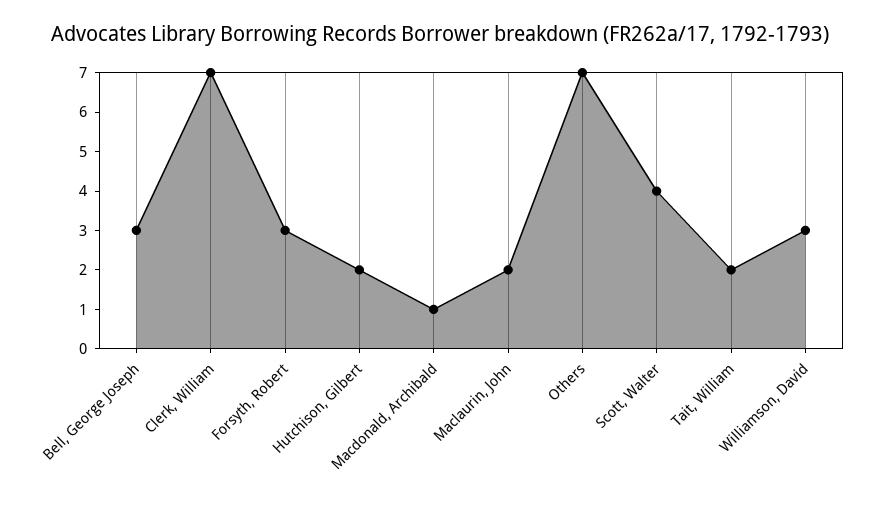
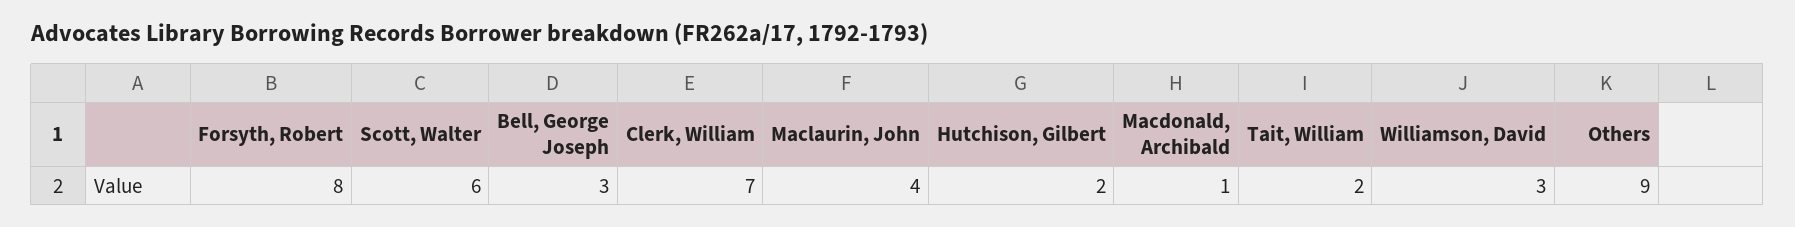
  {
    "Bell, George Joseph": 3,
    "Clerk, William": 7,
-   "Forsyth, Robert": 3,
+   "Forsyth, Robert": 8,
    "Hutchison, Gilbert": 2,
    "Macdonald, Archibald": 1,
-   "Maclaurin, John": 2,
+   "Maclaurin, John": 4,
-   "Others": 7,
+   "Others": 9,
-   "Scott, Walter": 4,
+   "Scott, Walter": 6,
    "Tait, William": 2,
    "Williamson, David": 3
  }

